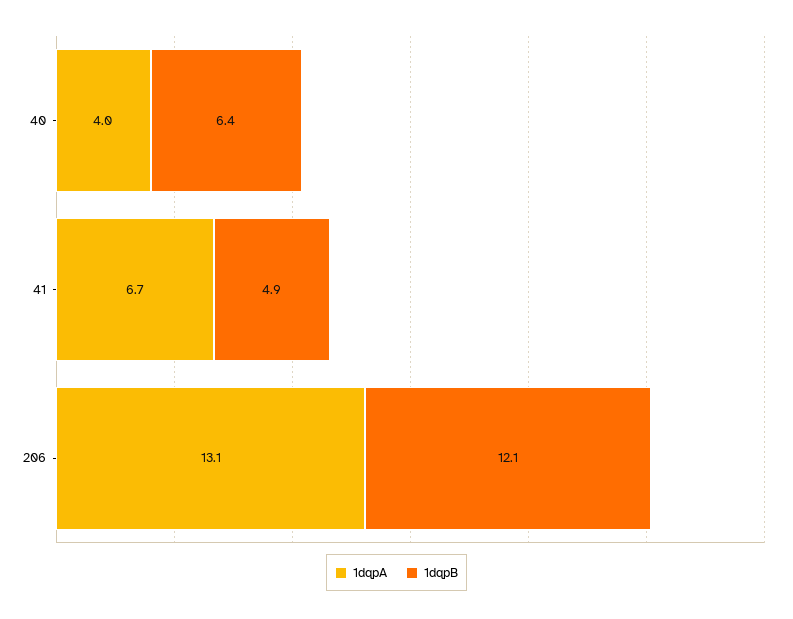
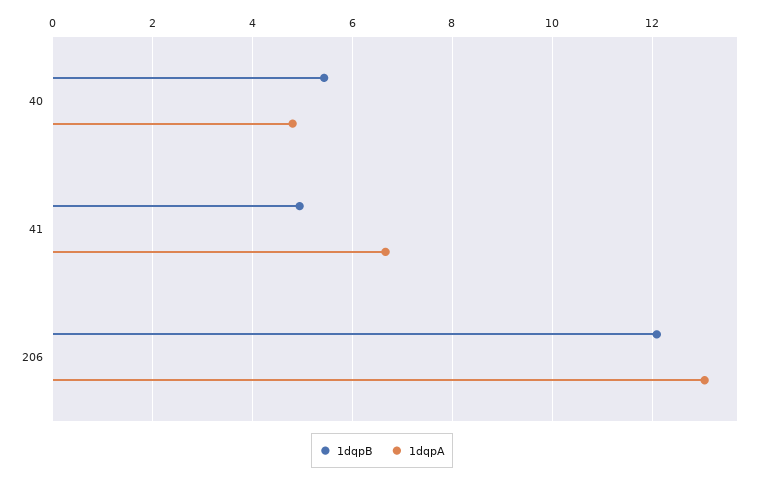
  {
    "1dqpA": {
-     "40": 4,
+     "40": 4.8,
      "41": 6.7,
      "206": 13.1
    },
    "1dqpB": {
-     "40": 6.4,
+     "40": 5.4,
      "41": 4.9,
      "206": 12.1
    }
  }

